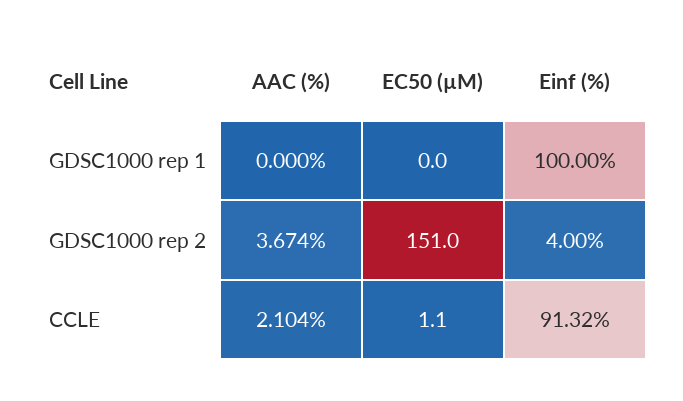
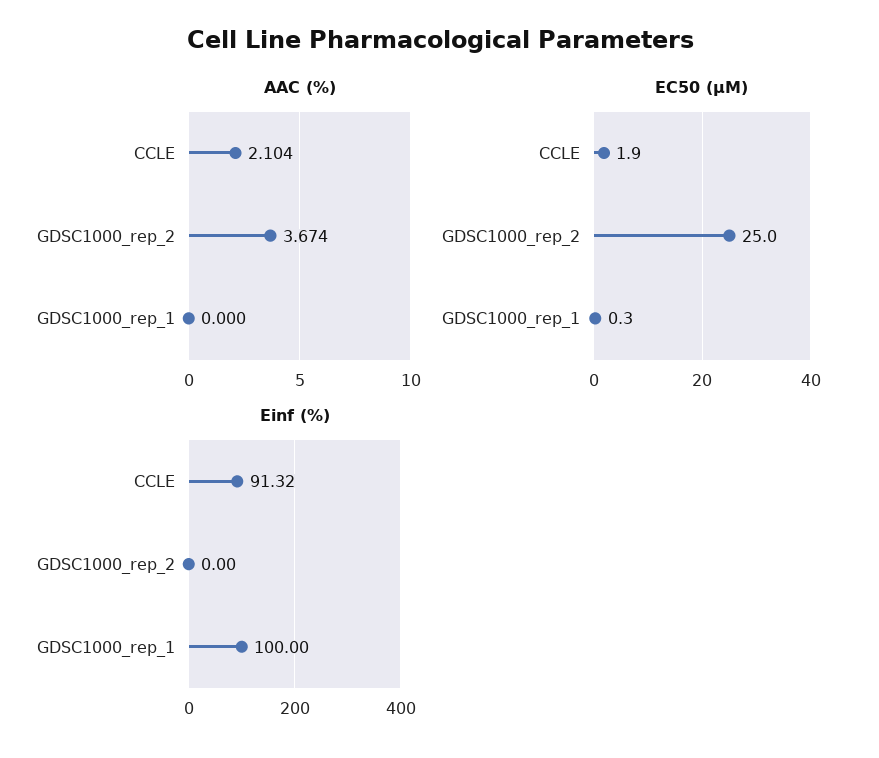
  {
    "AAC (%)": {
      "GDSC1000 rep 1": 0,
      "GDSC1000 rep 2": 3.674,
      "CCLE": 2.104
    },
    "EC50 (µM)": {
-     "GDSC1000 rep 1": 0,
+     "GDSC1000 rep 1": 0.3,
-     "GDSC1000 rep 2": 151,
+     "GDSC1000 rep 2": 25,
-     "CCLE": 1.1
+     "CCLE": 1.9
    },
    "Einf (%)": {
      "GDSC1000 rep 1": 100,
-     "GDSC1000 rep 2": 4,
+     "GDSC1000 rep 2": 0,
      "CCLE": 91.32
    }
  }

